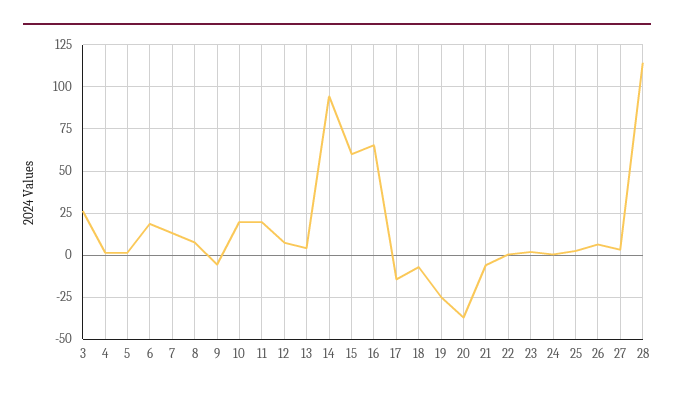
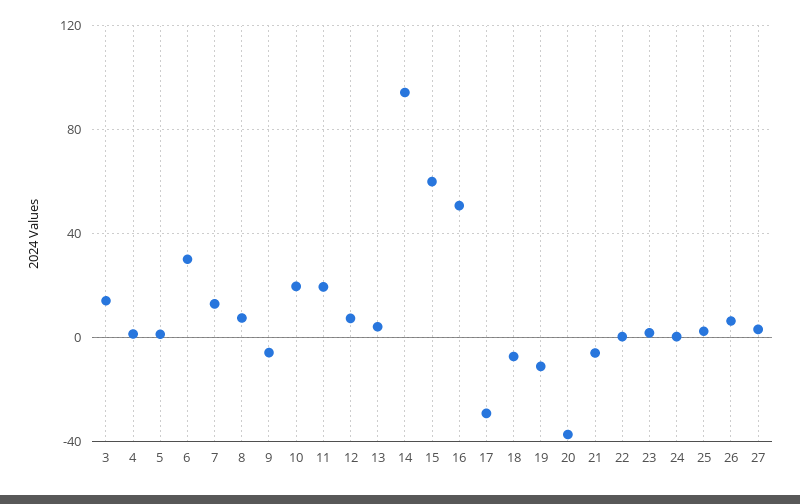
  {
-   "3": 25,
+   "3": 15,
    "4": 0,
    "5": 0,
-   "6": 20,
+   "6": 30,
    "7": 15,
    "8": 10,
    "9": -5,
    "10": 20,
    "11": 20,
    "12": 5,
    "13": 5,
    "14": 95,
    "15": 60,
-   "16": 65,
+   "16": 50,
-   "17": -15,
+   "17": -30,
    "18": -5,
-   "19": -25,
+   "19": -10,
    "20": -35,
    "21": -5,
    "22": 0,
    "23": 0,
    "24": 0,
    "25": 5,
    "26": 5,
-   "27": 5,
+   "27": 5
-   "28": 115
  }

